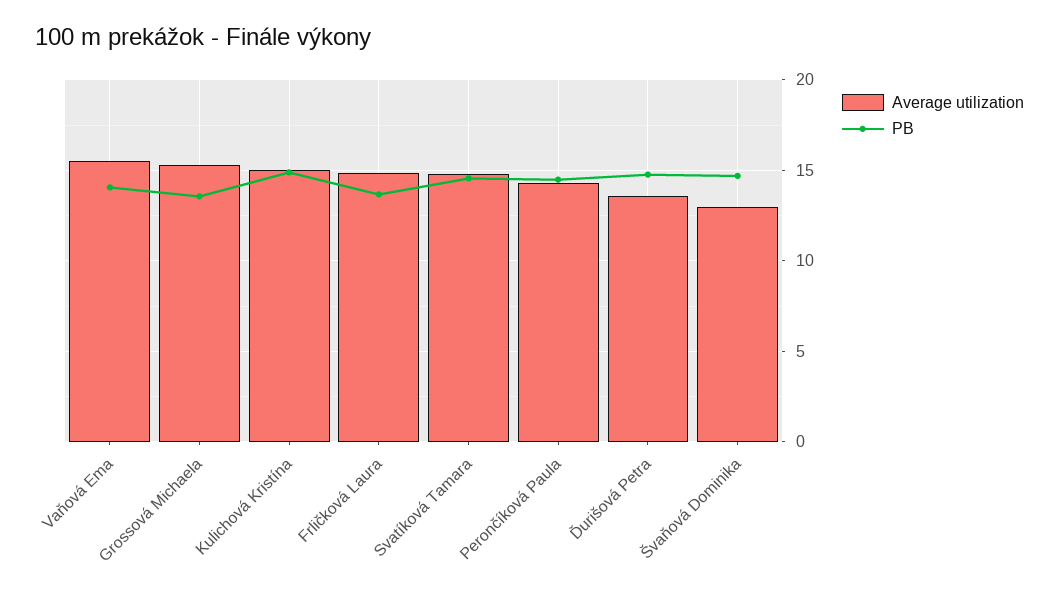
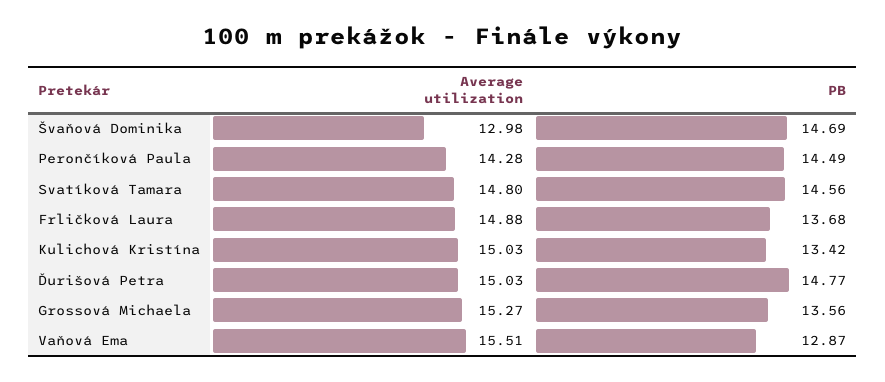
  {
    "Average utilization": {
      "Vaňová Ema": 15.51,
      "Grossová Michaela": 15.27,
      "Kulichová Kristína": 15.03,
      "Frličková Laura": 14.88,
      "Svatíková Tamara": 14.8,
      "Perončíková Paula": 14.28,
-     "Ďurišová Petra": 13.5,
+     "Ďurišová Petra": 15.03,
      "Švaňová Dominika": 12.98
    },
    "PB": {
-     "Vaňová Ema": 14,
+     "Vaňová Ema": 12.87,
      "Grossová Michaela": 13.56,
-     "Kulichová Kristína": 15,
+     "Kulichová Kristína": 13.42,
      "Frličková Laura": 13.68,
      "Svatíková Tamara": 14.56,
      "Perončíková Paula": 14.49,
      "Ďurišová Petra": 14.77,
      "Švaňová Dominika": 14.69
    }
  }

